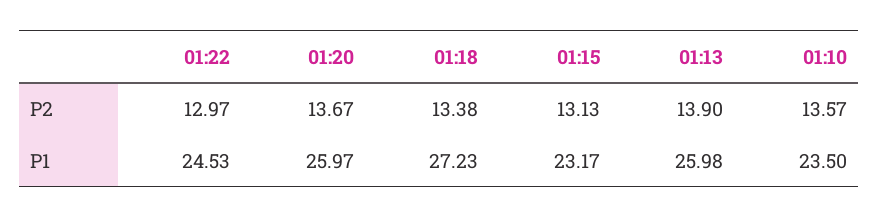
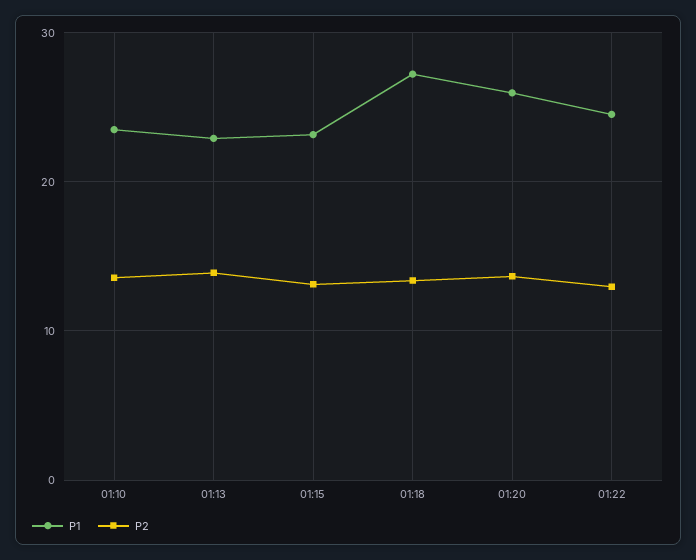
  {
    "P2": {
      "01:22": 12.97,
      "01:20": 13.67,
      "01:18": 13.38,
      "01:15": 13.13,
      "01:13": 13.9,
      "01:10": 13.57
    },
    "P1": {
      "01:22": 24.53,
      "01:20": 25.97,
      "01:18": 27.23,
      "01:15": 23.17,
-     "01:13": 25.98,
+     "01:13": 23,
      "01:10": 23.5
    }
  }

